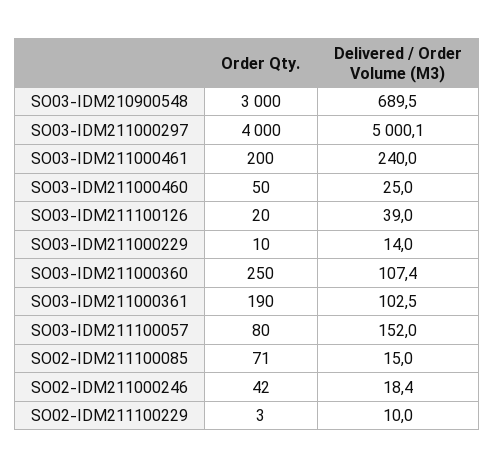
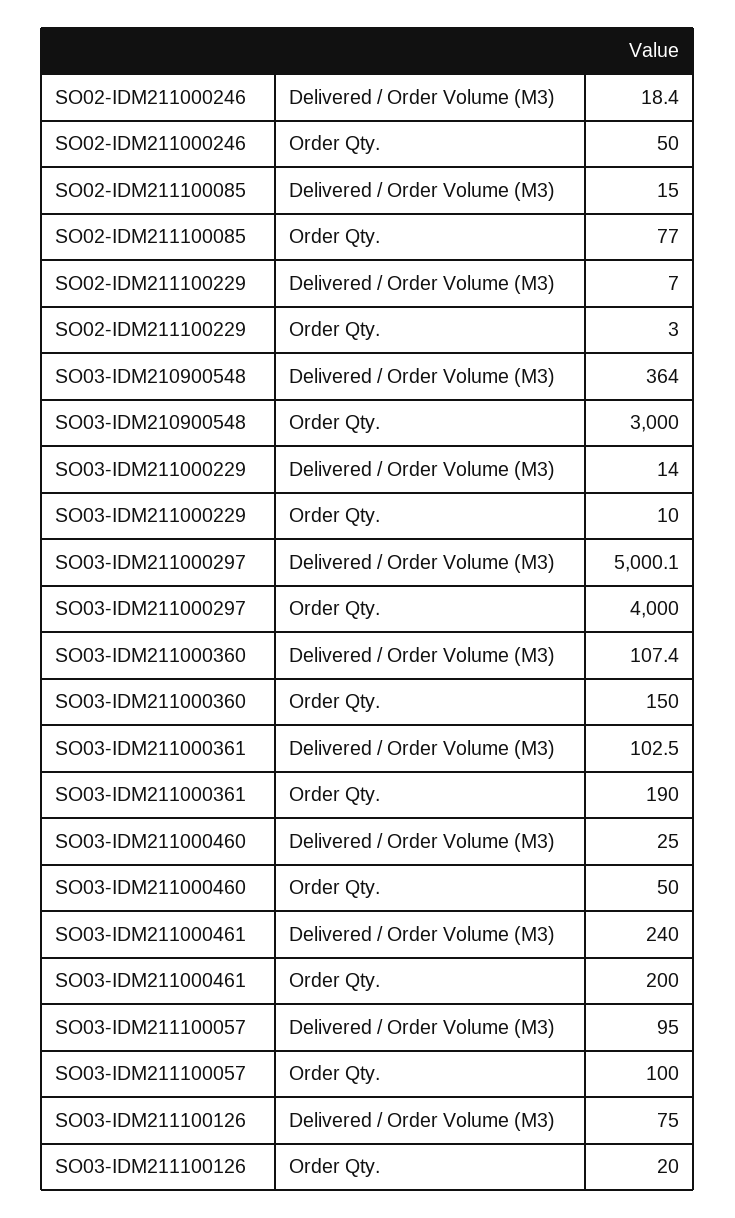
  {
    "Order Qty.": {
      "SO03-IDM210900548": 3000,
      "SO03-IDM211000297": 4000,
      "SO03-IDM211000461": 200,
      "SO03-IDM211000460": 50,
      "SO03-IDM211100126": 20,
      "SO03-IDM211000229": 10,
-     "SO03-IDM211000360": 250,
+     "SO03-IDM211000360": 150,
      "SO03-IDM211000361": 190,
-     "SO03-IDM211100057": 80,
+     "SO03-IDM211100057": 100,
-     "SO02-IDM211100085": 71,
+     "SO02-IDM211100085": 77,
-     "SO02-IDM211000246": 42,
+     "SO02-IDM211000246": 50,
      "SO02-IDM211100229": 3
    },
    "Delivered / Order Volume (M3)": {
-     "SO03-IDM210900548": 689.5,
+     "SO03-IDM210900548": 364,
      "SO03-IDM211000297": 5000.1,
      "SO03-IDM211000461": 240,
      "SO03-IDM211000460": 25,
-     "SO03-IDM211100126": 39,
+     "SO03-IDM211100126": 75,
      "SO03-IDM211000229": 14,
      "SO03-IDM211000360": 107.4,
      "SO03-IDM211000361": 102.5,
-     "SO03-IDM211100057": 152,
+     "SO03-IDM211100057": 95,
      "SO02-IDM211100085": 15,
      "SO02-IDM211000246": 18.4,
-     "SO02-IDM211100229": 10
+     "SO02-IDM211100229": 7
    }
  }

